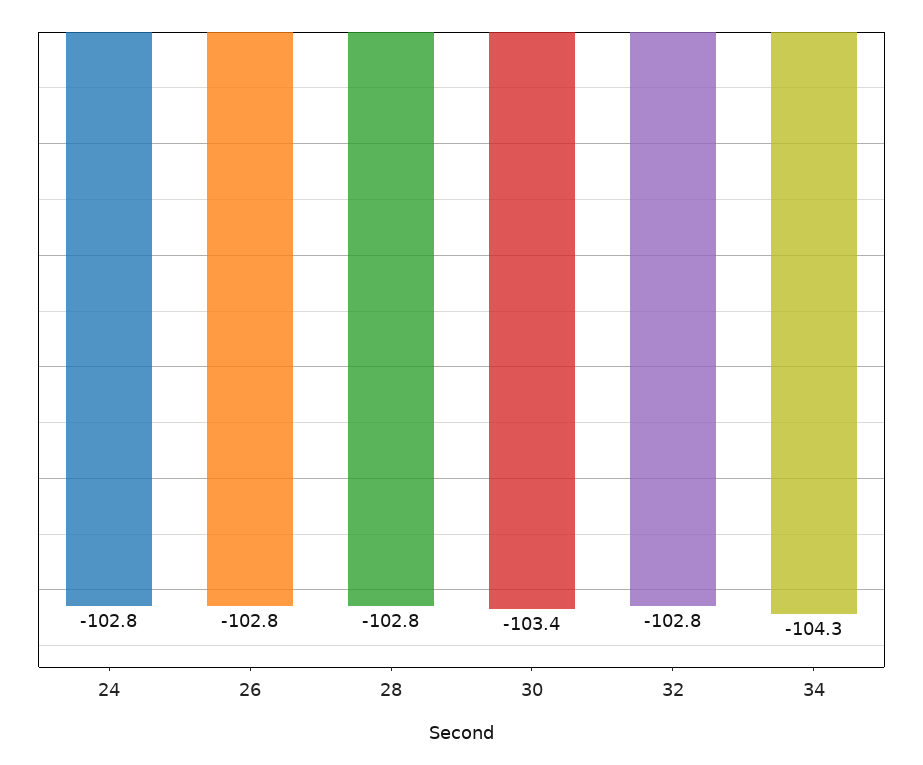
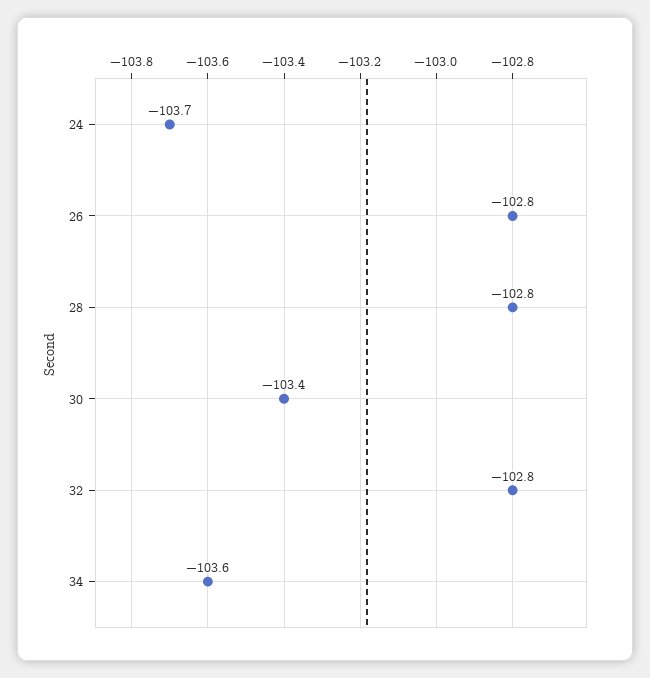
  {
-   "24": -102.8,
+   "24": -103.7,
    "26": -102.8,
    "28": -102.8,
    "30": -103.4,
    "32": -102.8,
-   "34": -104.3
+   "34": -103.6
  }

